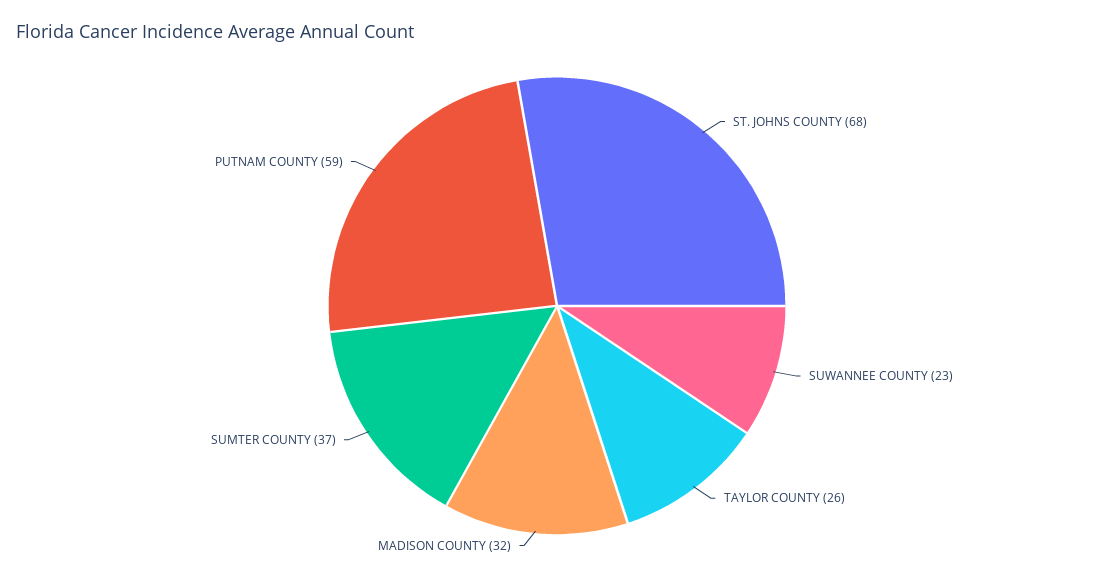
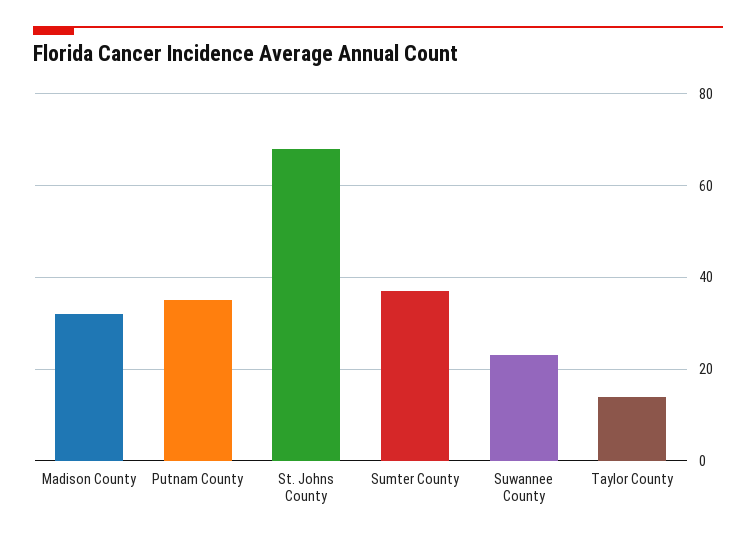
  {
    "ST. JOHNS COUNTY": 68,
    "SUWANNEE COUNTY": 23,
-   "TAYLOR COUNTY": 26,
+   "TAYLOR COUNTY": 15,
    "MADISON COUNTY": 32,
    "SUMTER COUNTY": 37,
-   "PUTNAM COUNTY": 59
+   "PUTNAM COUNTY": 35
  }

